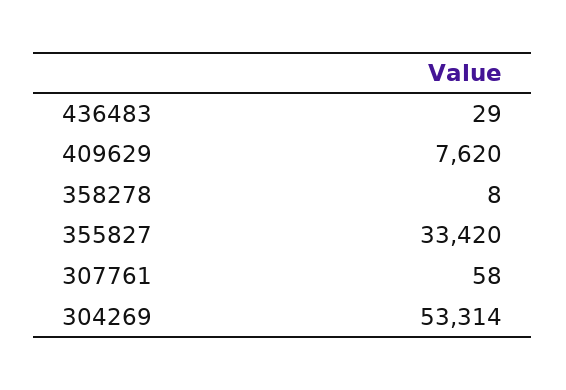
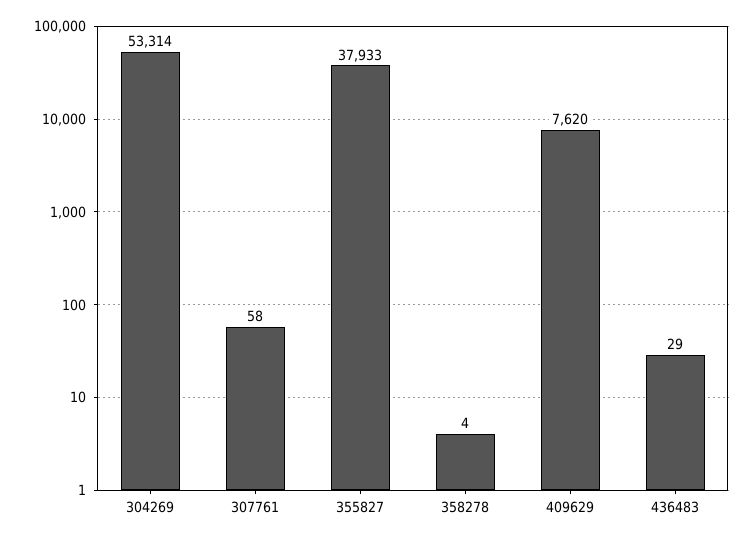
  {
    "436483": 29,
    "409629": 7620,
-   "358278": 8,
+   "358278": 4,
-   "355827": 33420,
+   "355827": 37933,
    "307761": 58,
    "304269": 53314
  }

